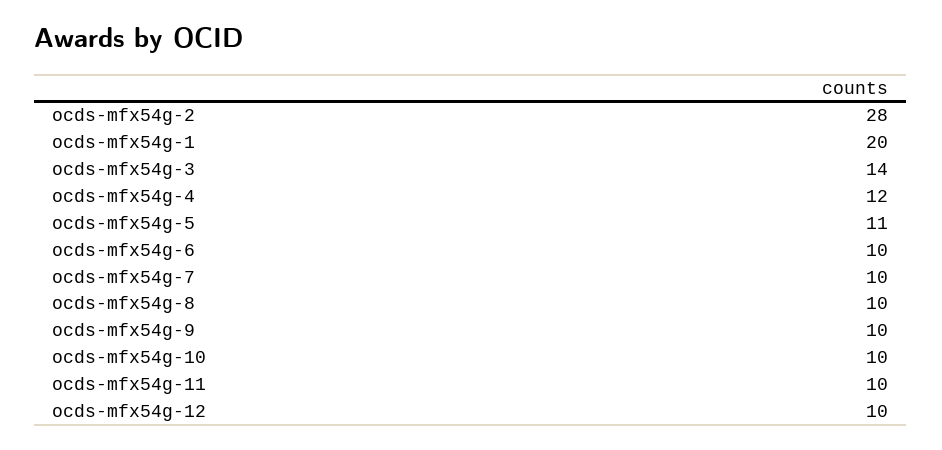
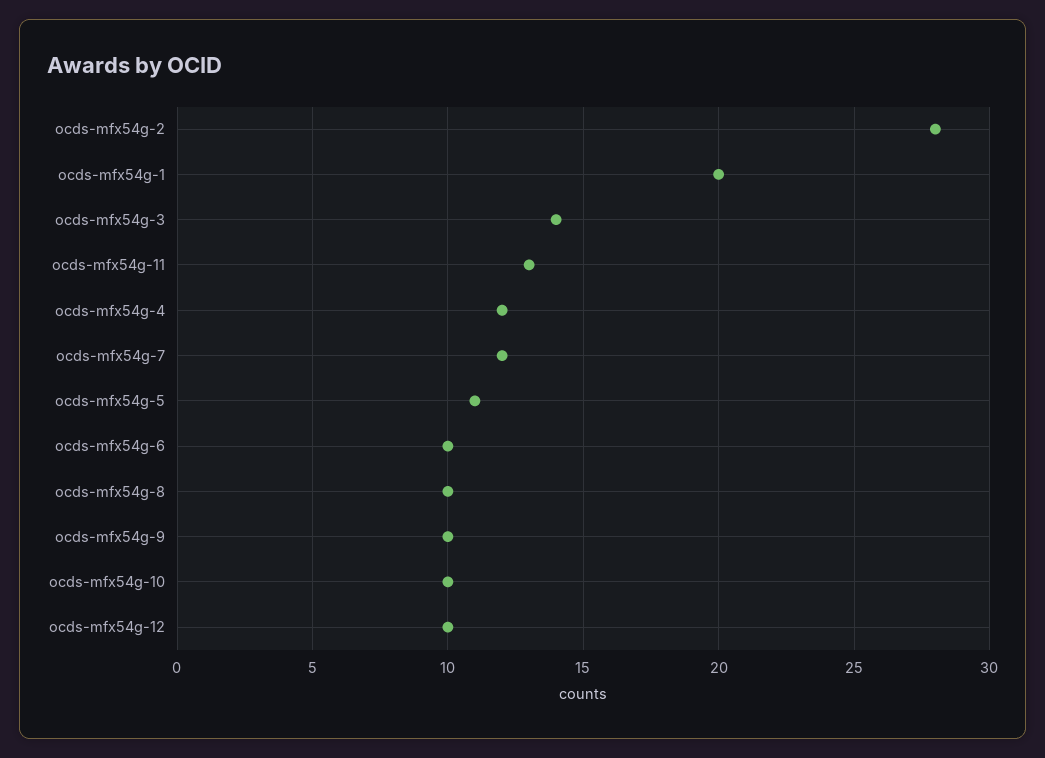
  {
    "ocds-mfx54g-2": 28,
    "ocds-mfx54g-1": 20,
    "ocds-mfx54g-3": 14,
    "ocds-mfx54g-4": 12,
    "ocds-mfx54g-5": 11,
    "ocds-mfx54g-6": 10,
-   "ocds-mfx54g-7": 10,
+   "ocds-mfx54g-7": 12,
    "ocds-mfx54g-8": 10,
    "ocds-mfx54g-9": 10,
    "ocds-mfx54g-10": 10,
-   "ocds-mfx54g-11": 10,
+   "ocds-mfx54g-11": 13,
    "ocds-mfx54g-12": 10
  }

